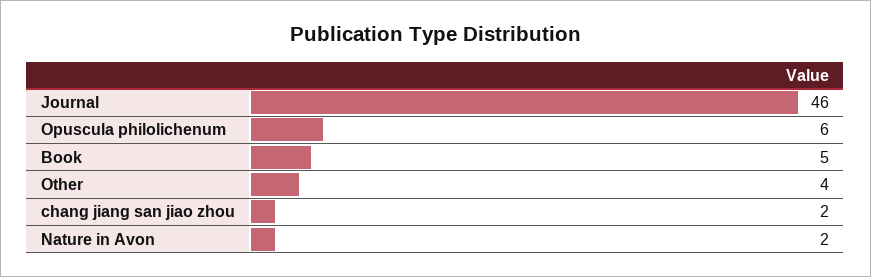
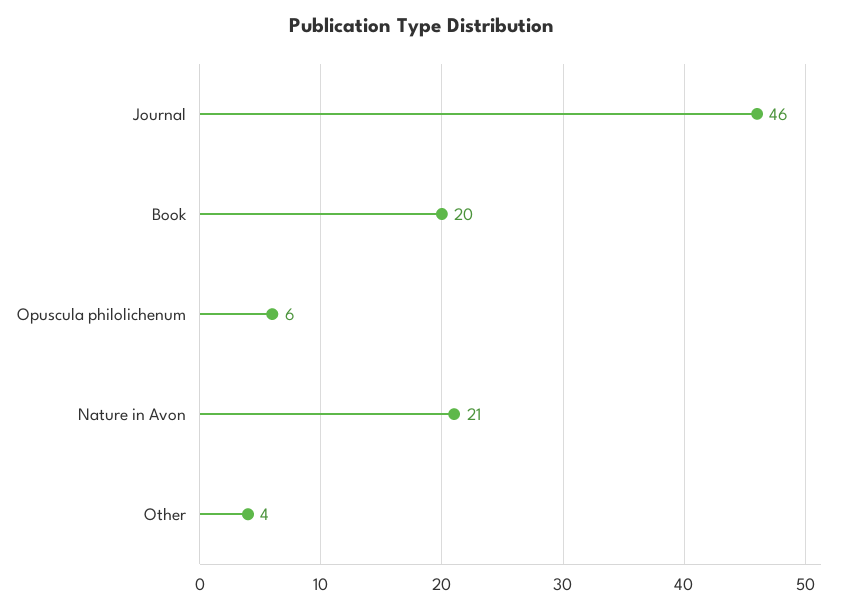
  {
    "Journal": 46,
    "Opuscula philolichenum": 6,
-   "Book": 5,
+   "Book": 20,
    "Other": 4,
-   "chang jiang san jiao zhou": 2,
-   "Nature in Avon": 2
+   "Nature in Avon": 21
  }

